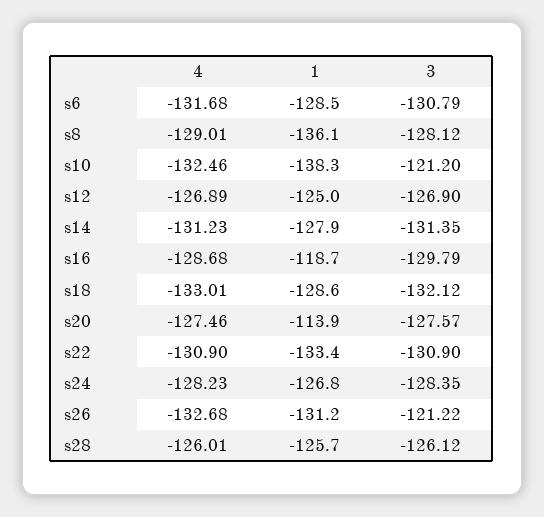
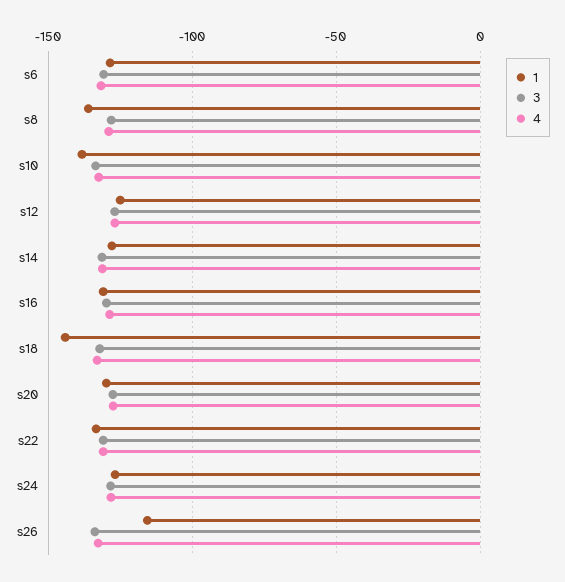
  {
    "4": {
      "s6": -131.68,
      "s8": -129.01,
      "s10": -132.46,
      "s12": -126.89,
      "s14": -131.23,
      "s16": -128.68,
      "s18": -133.01,
      "s20": -127.46,
      "s22": -130.9,
      "s24": -128.23,
-     "s26": -132.68,
+     "s26": -132.68
-     "s28": -126.01
    },
    "1": {
      "s6": -128.5,
      "s8": -136.1,
      "s10": -138.3,
      "s12": -125,
      "s14": -127.9,
-     "s16": -118.7,
+     "s16": -130,
-     "s18": -128.6,
+     "s18": -145,
-     "s20": -113.9,
+     "s20": -130,
      "s22": -133.4,
      "s24": -126.8,
-     "s26": -131.2,
+     "s26": -115
-     "s28": -125.7
    },
    "3": {
      "s6": -130.79,
      "s8": -128.12,
-     "s10": -121.2,
+     "s10": -135,
      "s12": -126.9,
      "s14": -131.35,
      "s16": -129.79,
      "s18": -132.12,
      "s20": -127.57,
      "s22": -130.9,
      "s24": -128.35,
-     "s26": -121.22,
+     "s26": -135
-     "s28": -126.12
    }
  }

